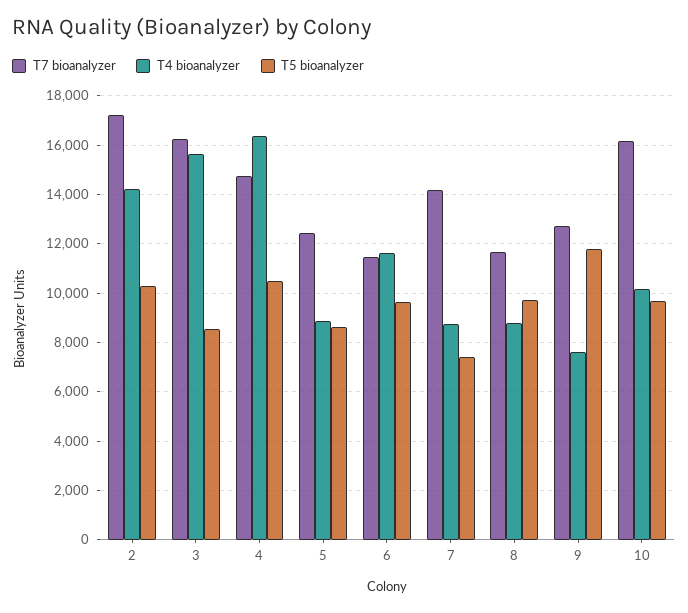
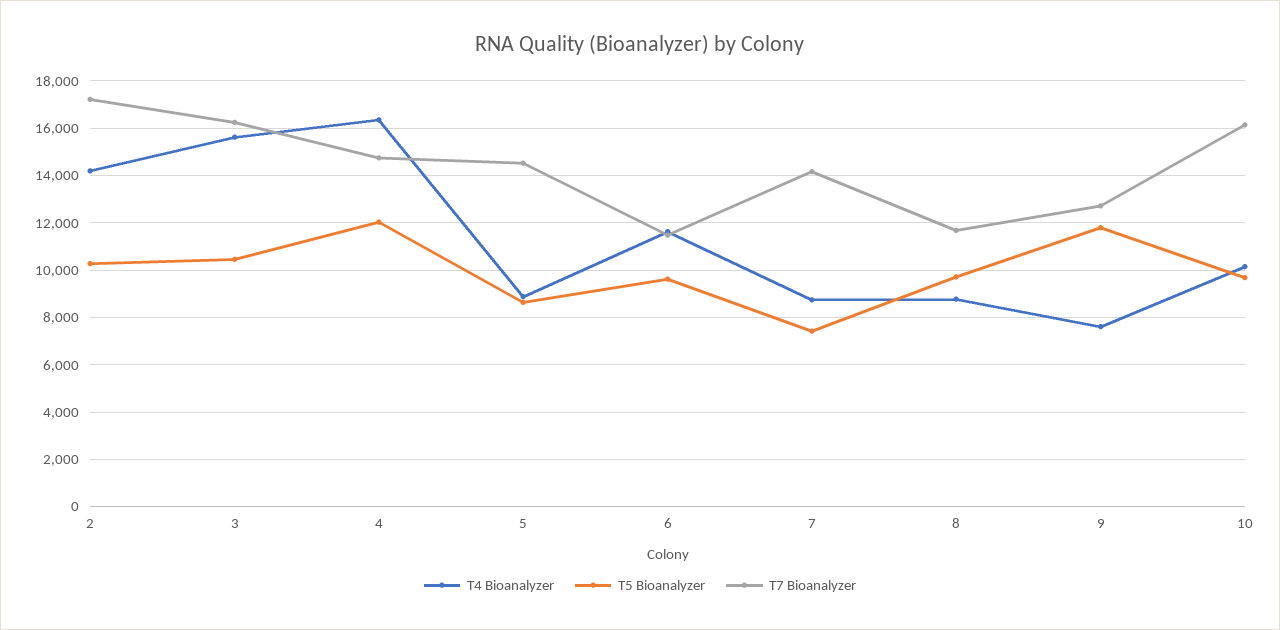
  {
    "T7 bioanalyzer": {
      "2": 17250,
      "3": 16250,
      "4": 14750,
-     "5": 12500,
+     "5": 14500,
      "6": 11500,
      "7": 14250,
      "8": 11750,
      "9": 12750,
      "10": 16250
    },
    "T4 bioanalyzer": {
      "2": 14250,
      "3": 15750,
      "4": 16250,
      "5": 9000,
      "6": 11750,
      "7": 8750,
      "8": 8750,
      "9": 7500,
      "10": 10250
    },
    "T5 bioanalyzer": {
      "2": 10250,
-     "3": 8500,
+     "3": 10500,
-     "4": 10500,
+     "4": 12000,
      "5": 8750,
      "6": 9500,
      "7": 7500,
      "8": 9750,
      "9": 11750,
      "10": 9750
    }
  }

